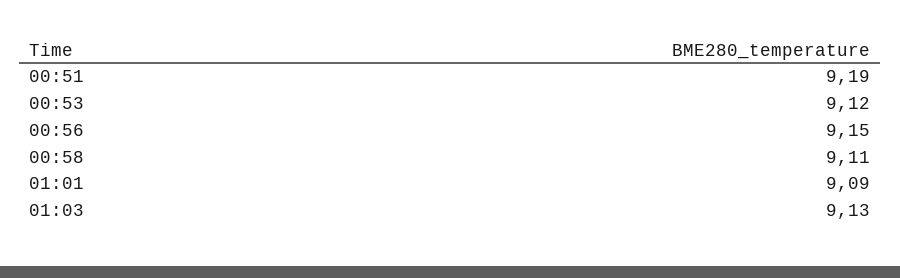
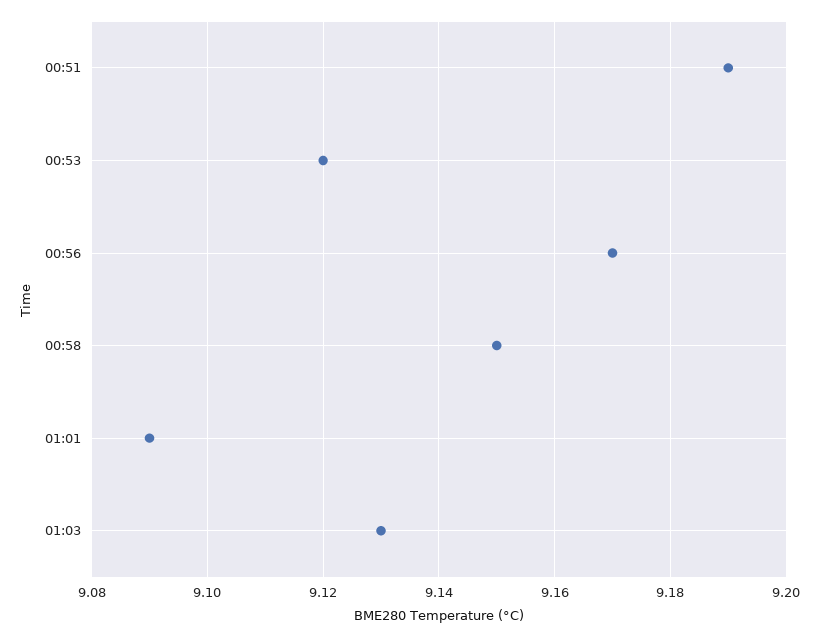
  {
    "00:51": 9.19,
    "00:53": 9.12,
-   "00:56": 9.15,
+   "00:56": 9.17,
-   "00:58": 9.11,
+   "00:58": 9.15,
    "01:01": 9.09,
    "01:03": 9.13
  }

